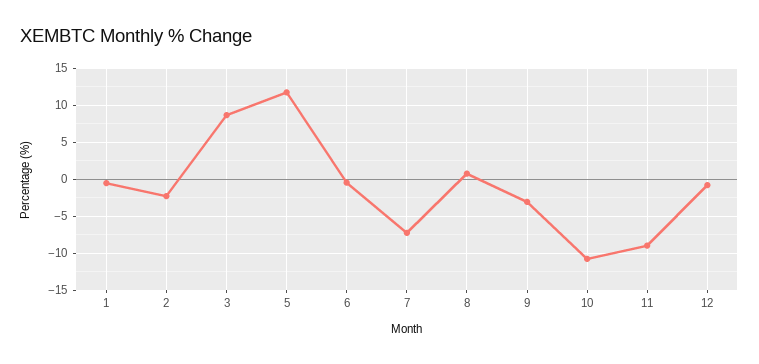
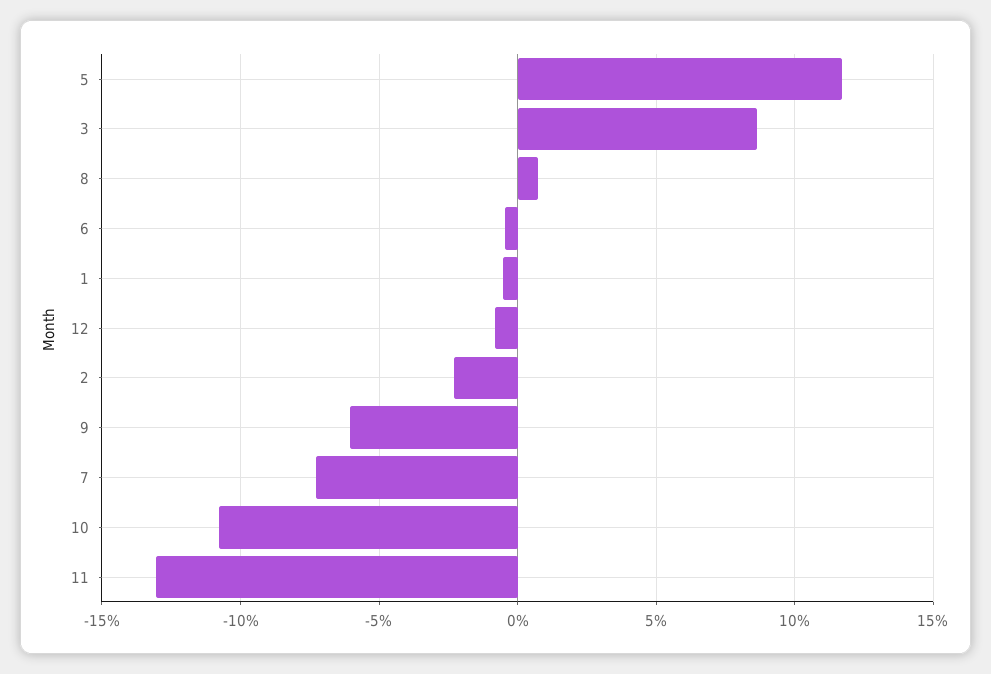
  {
    "1": -0.5,
    "2": -2.5,
    "3": 8.5,
    "5": 11.5,
    "6": -0.5,
    "7": -7.5,
    "8": 1,
-   "9": -3,
+   "9": -6,
    "10": -11,
-   "11": -9,
+   "11": -13,
    "12": -1
  }

